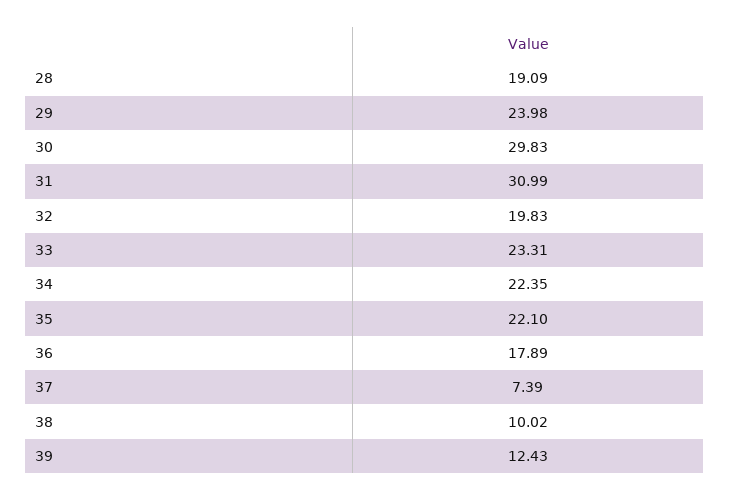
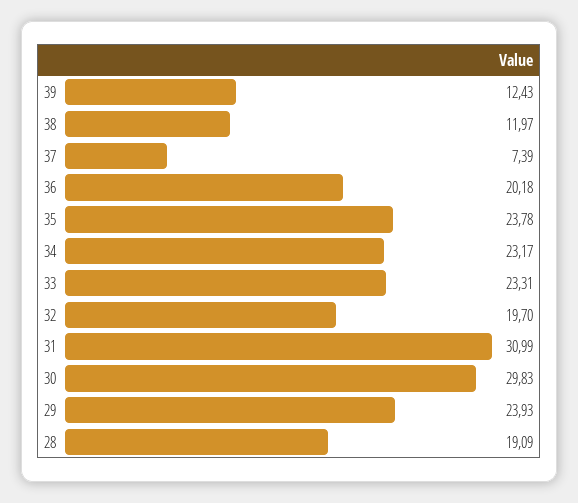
  {
    "28": 19.09,
-   "29": 23.98,
+   "29": 23.93,
    "30": 29.83,
    "31": 30.99,
-   "32": 19.83,
+   "32": 19.7,
    "33": 23.31,
-   "34": 22.35,
+   "34": 23.17,
-   "35": 22.1,
+   "35": 23.78,
-   "36": 17.89,
+   "36": 20.18,
    "37": 7.39,
-   "38": 10.02,
+   "38": 11.97,
    "39": 12.43
  }

